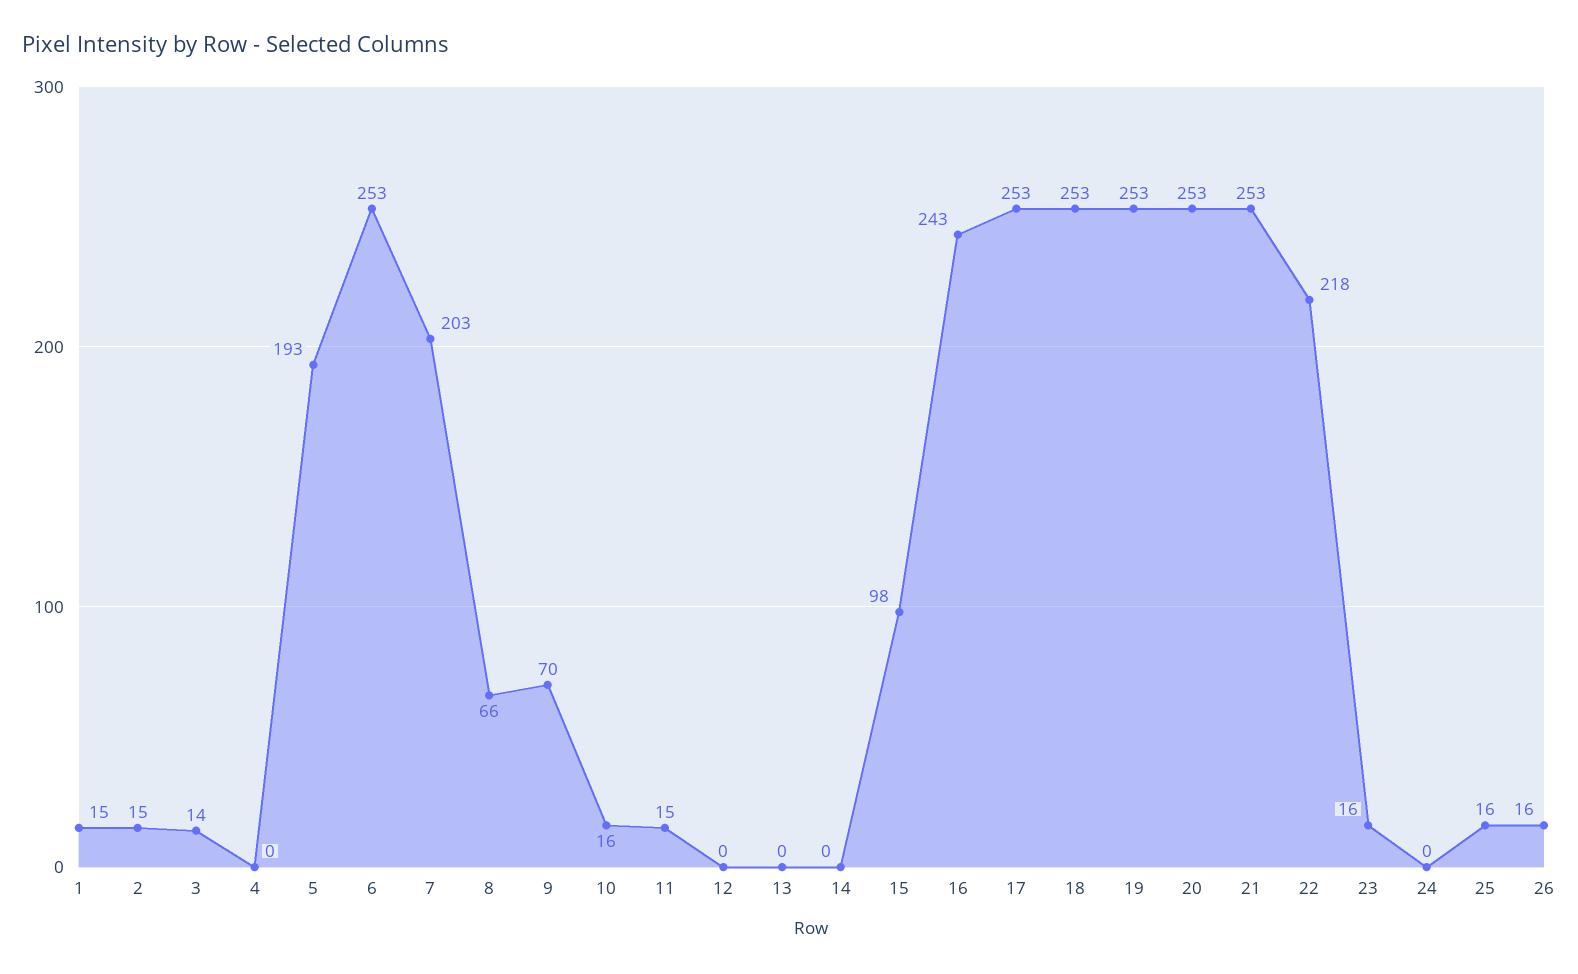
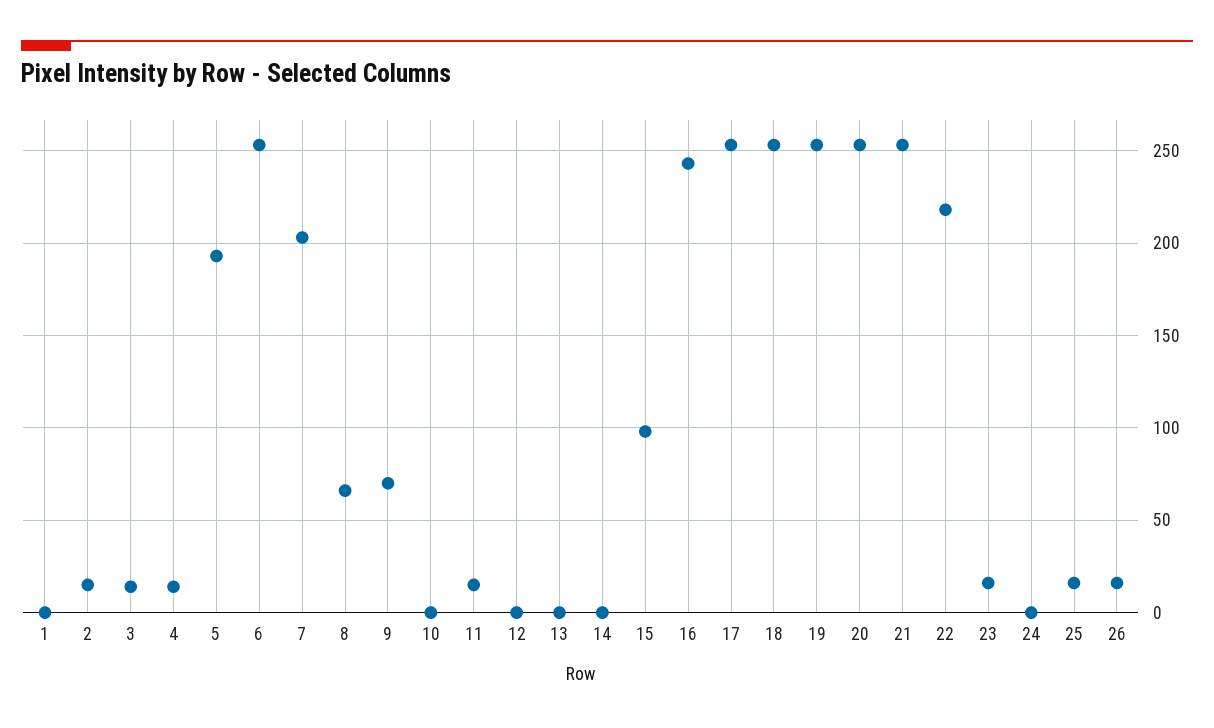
  {
-   "1": 15,
+   "1": 0,
    "2": 15,
    "3": 14,
-   "4": 0,
+   "4": 15,
    "5": 193,
    "6": 253,
    "7": 203,
    "8": 66,
    "9": 70,
-   "10": 16,
+   "10": 0,
    "11": 15,
    "12": 0,
    "13": 0,
    "14": 0,
    "15": 98,
    "16": 243,
    "17": 253,
    "18": 253,
    "19": 253,
    "20": 253,
    "21": 253,
    "22": 218,
    "23": 16,
    "24": 0,
    "25": 16,
    "26": 16
  }

